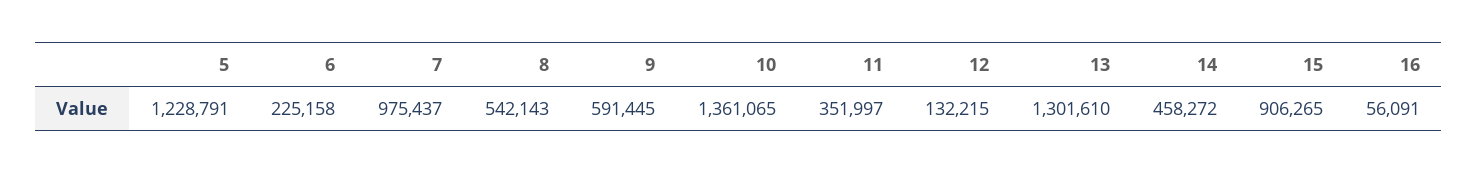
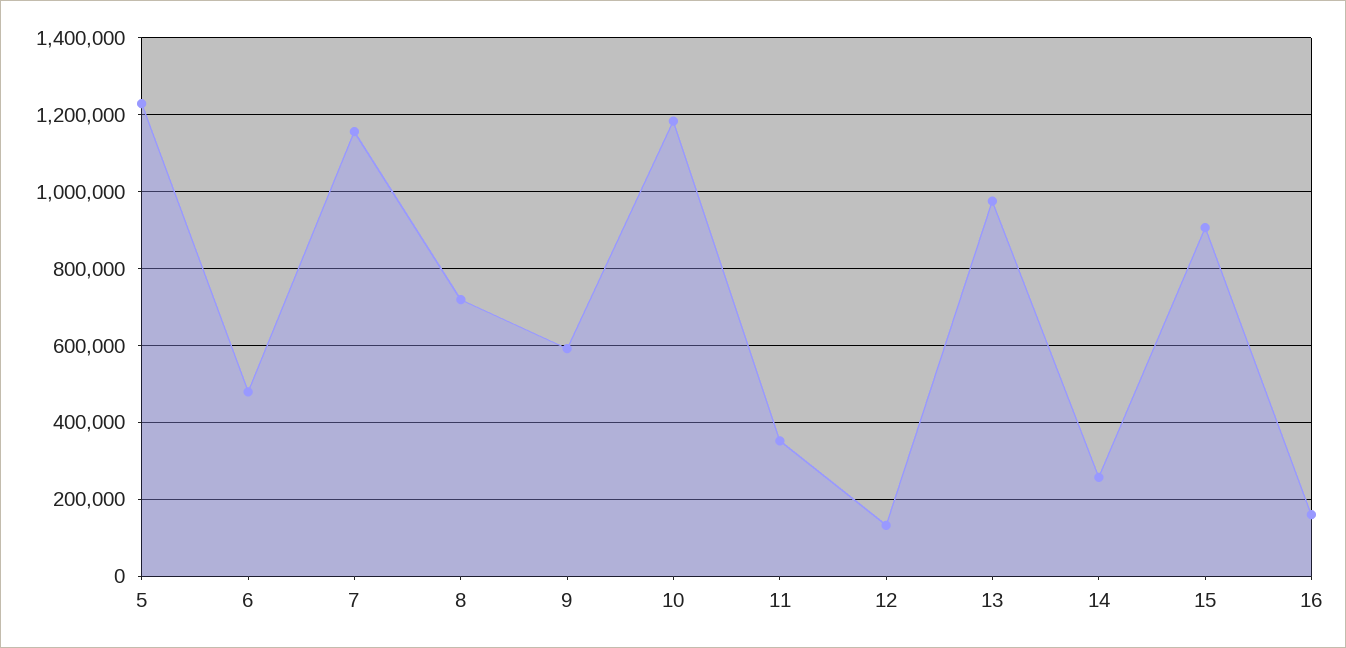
  {
    "5": 1228791,
-   "6": 225158,
+   "6": 480000,
-   "7": 975437,
+   "7": 1160000,
-   "8": 542143,
+   "8": 720000,
    "9": 591445,
-   "10": 1361065,
+   "10": 1180000,
    "11": 351997,
    "12": 132215,
-   "13": 1301610,
+   "13": 980000,
-   "14": 458272,
+   "14": 260000,
    "15": 906265,
-   "16": 56091
+   "16": 160000
  }

